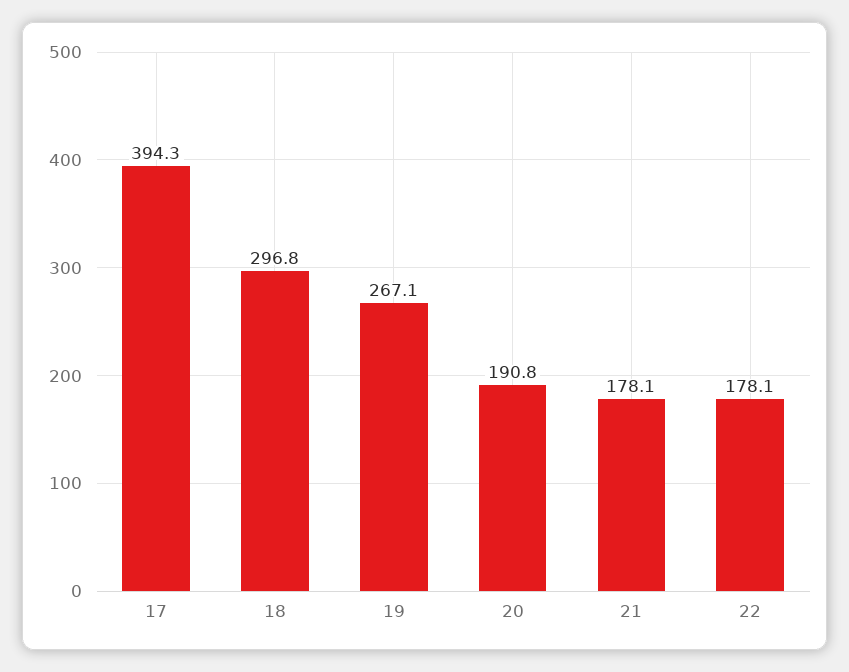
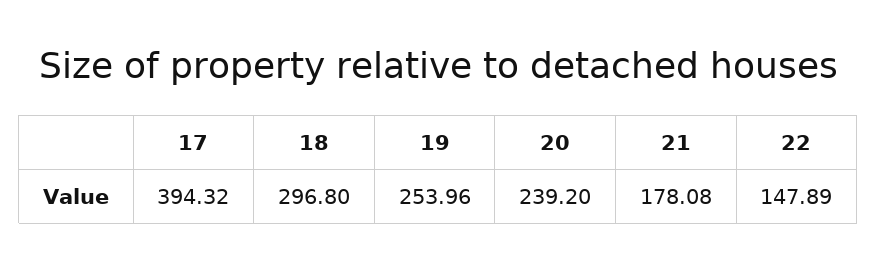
  {
    "17": 394.32,
    "18": 296.8,
-   "19": 267.1,
+   "19": 253.96,
-   "20": 190.8,
+   "20": 239.2,
    "21": 178.08,
-   "22": 178.1
+   "22": 147.89
  }

